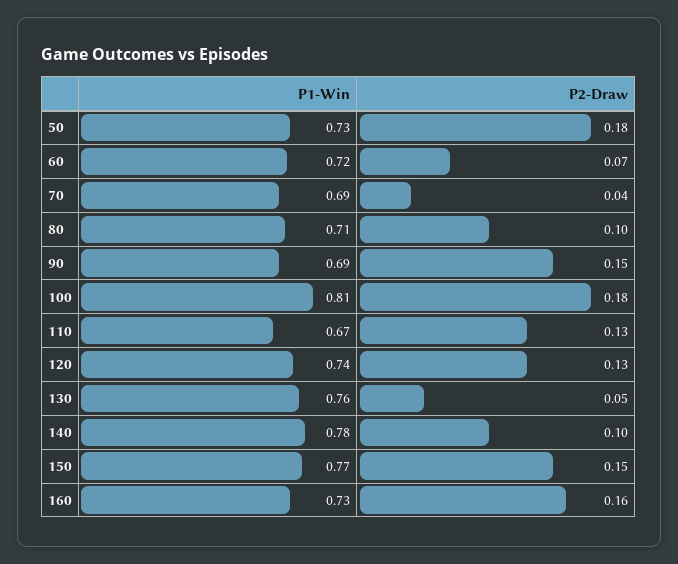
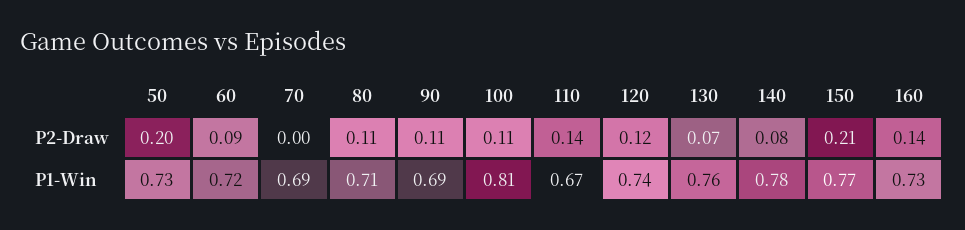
  {
    "P1-Win": {
      "50": 0.73,
      "60": 0.72,
      "70": 0.69,
      "80": 0.71,
      "90": 0.69,
      "100": 0.81,
      "110": 0.67,
      "120": 0.74,
      "130": 0.76,
      "140": 0.78,
      "150": 0.77,
      "160": 0.73
    },
    "P2-Draw": {
-     "50": 0.18,
+     "50": 0.2,
-     "60": 0.07,
+     "60": 0.09,
-     "70": 0.04,
+     "70": 0,
-     "80": 0.1,
+     "80": 0.11,
-     "90": 0.15,
+     "90": 0.11,
-     "100": 0.18,
+     "100": 0.11,
-     "110": 0.13,
+     "110": 0.14,
-     "120": 0.13,
+     "120": 0.12,
-     "130": 0.05,
+     "130": 0.07,
-     "140": 0.1,
+     "140": 0.08,
-     "150": 0.15,
+     "150": 0.21,
-     "160": 0.16
+     "160": 0.14
    }
  }

